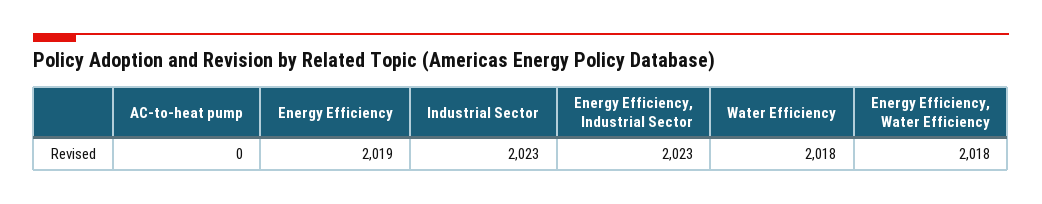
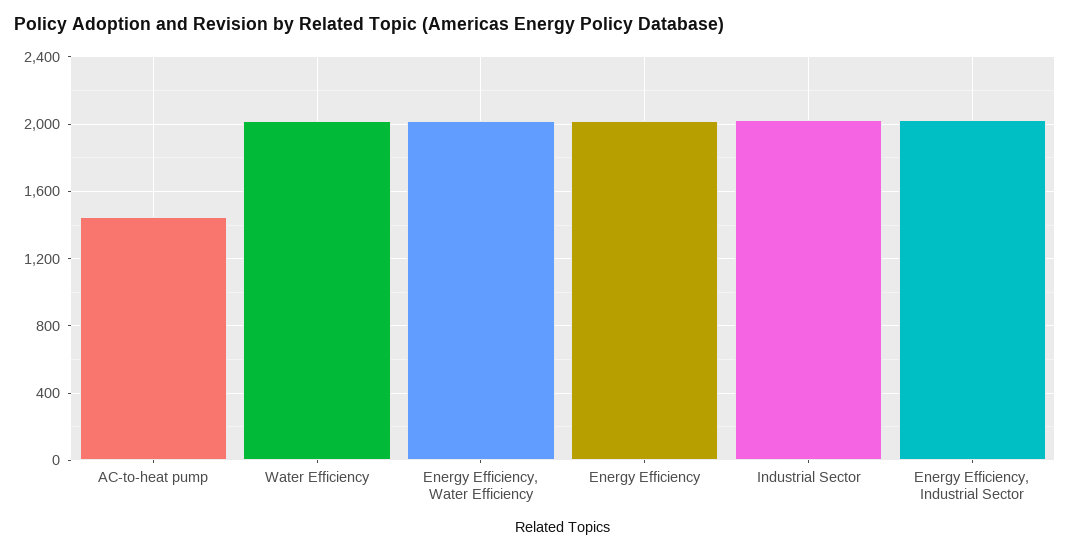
  {
-   "AC-to-heat pump": 0,
+   "AC-to-heat pump": 1450,
    "Energy Efficiency": 2019,
    "Industrial Sector": 2023,
    "Energy Efficiency, Industrial Sector": 2023,
    "Water Efficiency": 2018,
    "Energy Efficiency, Water Efficiency": 2018
  }

